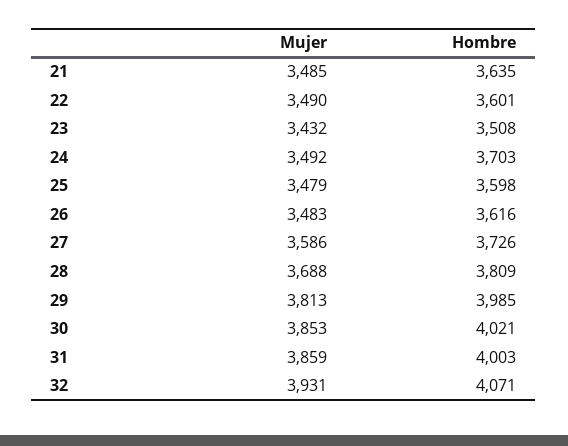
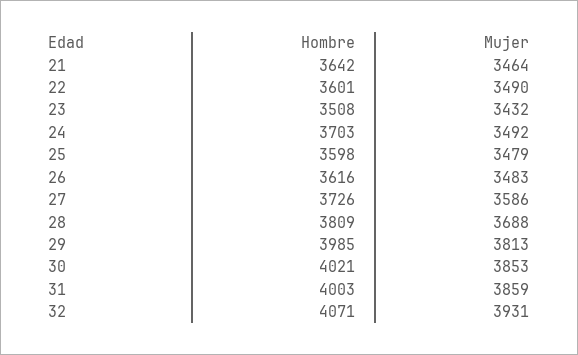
  {
    "Mujer": {
-     "21": 3485,
+     "21": 3464,
      "22": 3490,
      "23": 3432,
      "24": 3492,
      "25": 3479,
      "26": 3483,
      "27": 3586,
      "28": 3688,
      "29": 3813,
      "30": 3853,
      "31": 3859,
      "32": 3931
    },
    "Hombre": {
-     "21": 3635,
+     "21": 3642,
      "22": 3601,
      "23": 3508,
      "24": 3703,
      "25": 3598,
      "26": 3616,
      "27": 3726,
      "28": 3809,
      "29": 3985,
      "30": 4021,
      "31": 4003,
      "32": 4071
    }
  }

